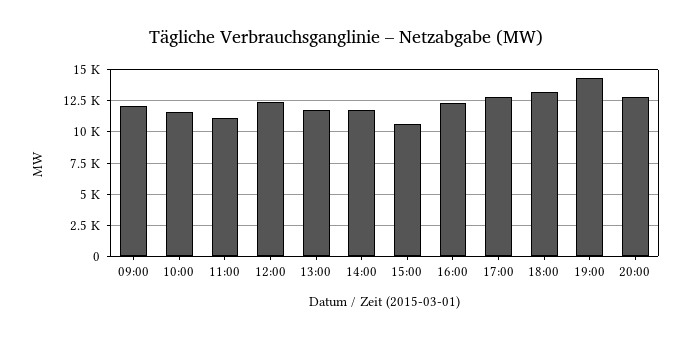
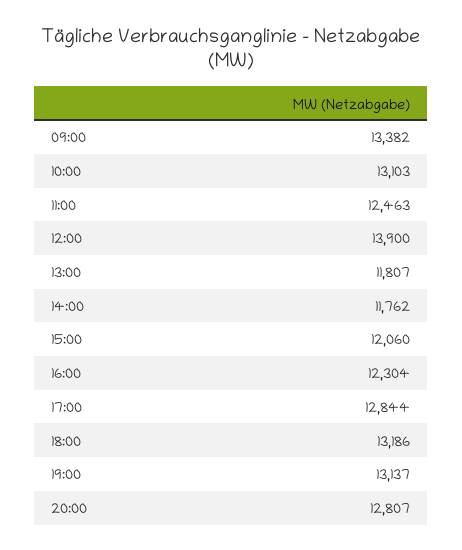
  {
-   "09:00": 12000,
+   "09:00": 13382,
-   "10:00": 11500,
+   "10:00": 13103,
-   "11:00": 11000,
+   "11:00": 12463,
-   "12:00": 12500,
+   "12:00": 13900,
    "13:00": 11807,
    "14:00": 11762,
-   "15:00": 10500,
+   "15:00": 12060,
    "16:00": 12304,
    "17:00": 12844,
    "18:00": 13186,
-   "19:00": 14500,
+   "19:00": 13137,
    "20:00": 12807
  }

